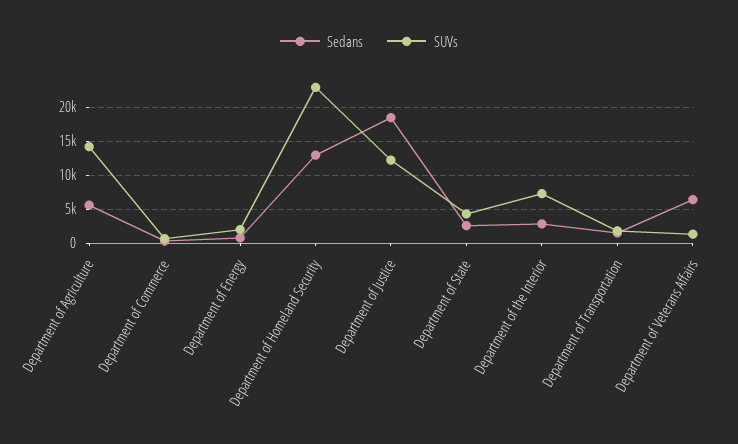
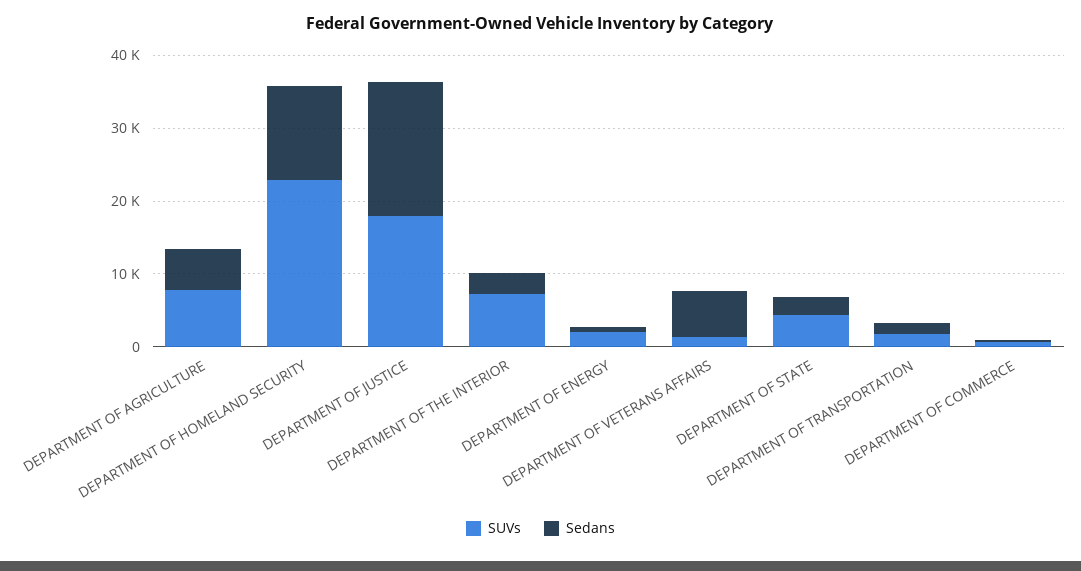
  {
    "Sedans": {
      "Department of Agriculture": 6000,
      "Department of Commerce": 0,
      "Department of Energy": 1000,
      "Department of Homeland Security": 13000,
      "Department of Justice": 18000,
      "Department of State": 3000,
      "Department of the Interior": 3000,
      "Department of Transportation": 2000,
      "Department of Veterans Affairs": 6000
    },
    "SUVs": {
-     "Department of Agriculture": 14000,
+     "Department of Agriculture": 8000,
      "Department of Commerce": 1000,
      "Department of Energy": 2000,
      "Department of Homeland Security": 23000,
-     "Department of Justice": 12000,
+     "Department of Justice": 18000,
      "Department of State": 4000,
      "Department of the Interior": 7000,
      "Department of Transportation": 2000,
      "Department of Veterans Affairs": 1000
    }
  }

